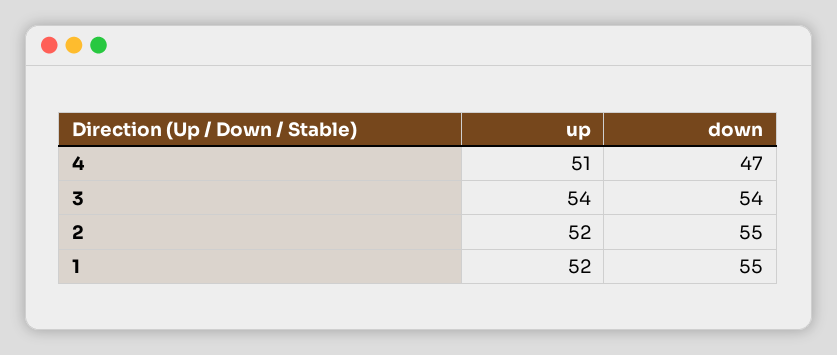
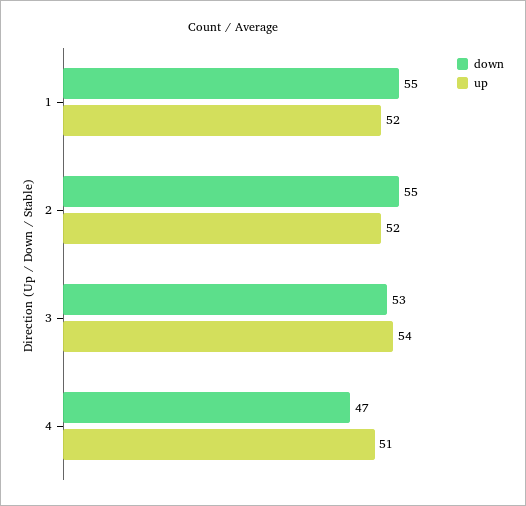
  {
    "up": {
      "4": 51,
      "3": 54,
      "2": 52,
      "1": 52
    },
    "down": {
      "4": 47,
-     "3": 54,
+     "3": 53,
      "2": 55,
      "1": 55
    }
  }

